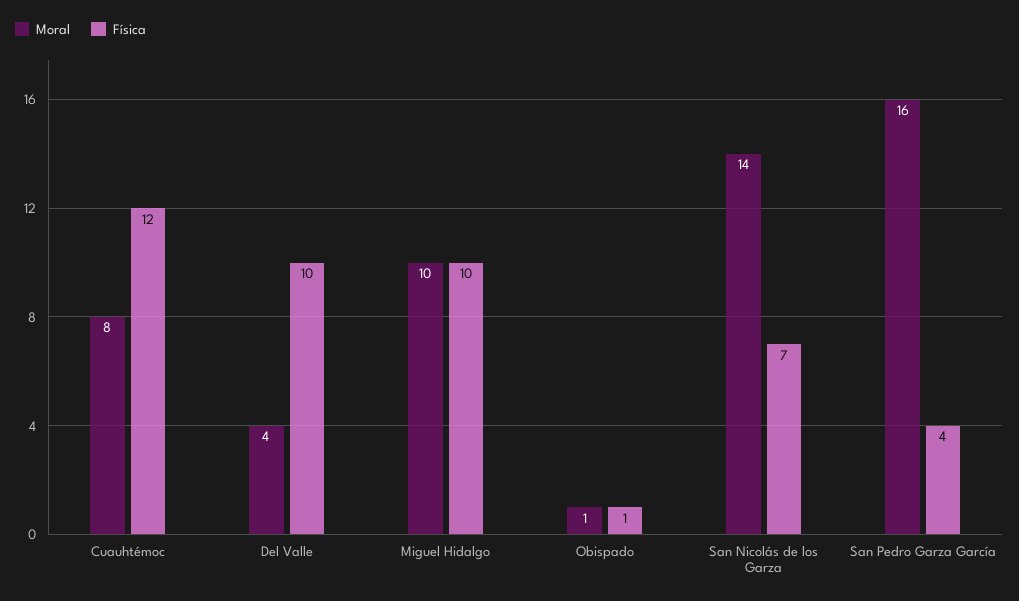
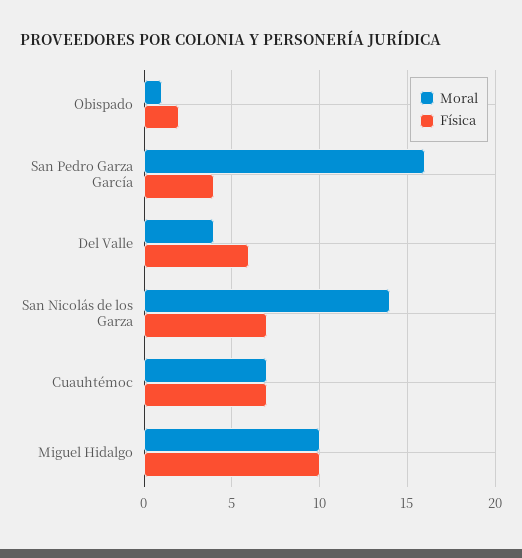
  {
    "Moral": {
-     "Cuauhtémoc": 8,
+     "Cuauhtémoc": 7,
      "Del Valle": 4,
      "Miguel Hidalgo": 10,
      "Obispado": 1,
      "San Nicolás de los Garza": 14,
      "San Pedro Garza García": 16
    },
    "Física": {
-     "Cuauhtémoc": 12,
+     "Cuauhtémoc": 7,
-     "Del Valle": 10,
+     "Del Valle": 6,
      "Miguel Hidalgo": 10,
-     "Obispado": 1,
+     "Obispado": 2,
      "San Nicolás de los Garza": 7,
      "San Pedro Garza García": 4
    }
  }

